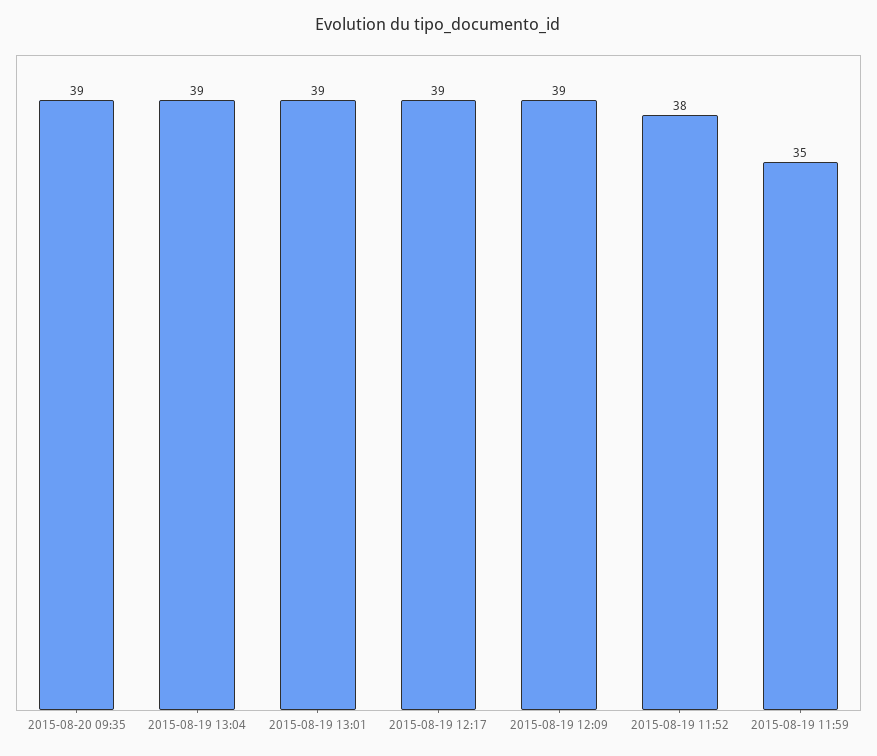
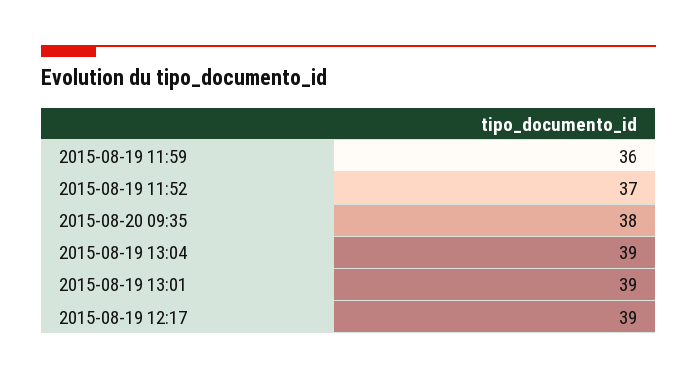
  {
-   "2015-08-20 09:35": 39,
+   "2015-08-20 09:35": 38,
    "2015-08-19 13:04": 39,
    "2015-08-19 13:01": 39,
    "2015-08-19 12:17": 39,
-   "2015-08-19 12:09": 39,
-   "2015-08-19 11:52": 38,
+   "2015-08-19 11:52": 37,
-   "2015-08-19 11:59": 35
+   "2015-08-19 11:59": 36
  }

